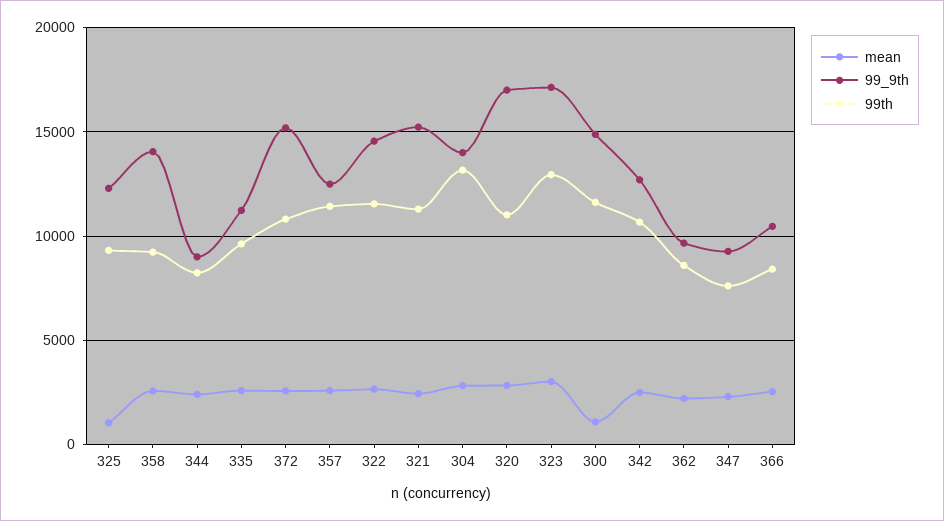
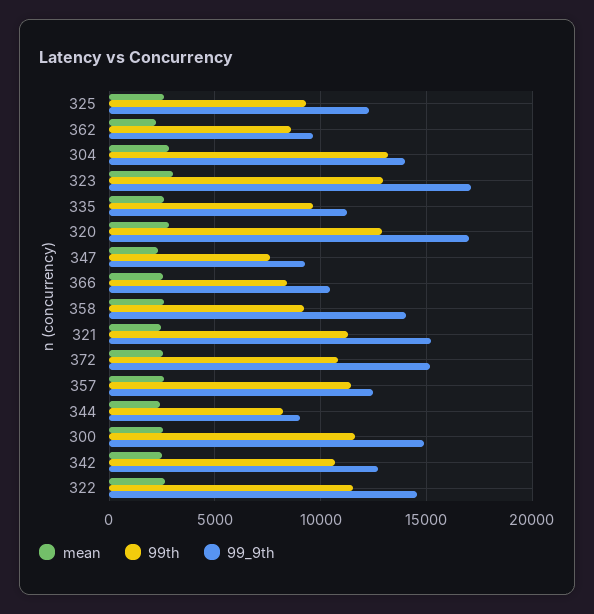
  {
    "mean": {
-     "325": 1000,
+     "325": 2500,
      "358": 2500,
      "344": 2500,
      "335": 2500,
      "372": 2500,
      "357": 2500,
      "322": 2500,
      "321": 2500,
      "304": 3000,
      "320": 3000,
      "323": 3000,
-     "300": 1000,
+     "300": 2500,
      "342": 2500,
      "362": 2000,
      "347": 2500,
      "366": 2500
    },
    "99_9th": {
      "325": 12500,
      "358": 14000,
      "344": 9000,
      "335": 11000,
      "372": 15000,
      "357": 12500,
      "322": 14500,
      "321": 15000,
      "304": 14000,
      "320": 17000,
      "323": 17000,
      "300": 15000,
      "342": 12500,
      "362": 9500,
      "347": 9500,
      "366": 10500
    },
    "99th": {
      "325": 9500,
      "358": 9000,
      "344": 8000,
      "335": 9500,
      "372": 11000,
      "357": 11500,
      "322": 11500,
      "321": 11500,
      "304": 13000,
-     "320": 11000,
+     "320": 13000,
      "323": 13000,
      "300": 11500,
      "342": 10500,
      "362": 8500,
      "347": 7500,
      "366": 8500
    }
  }

